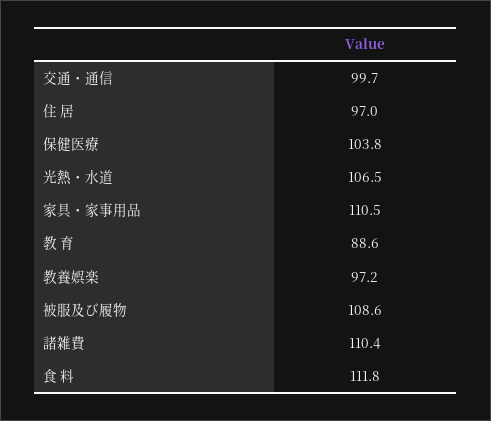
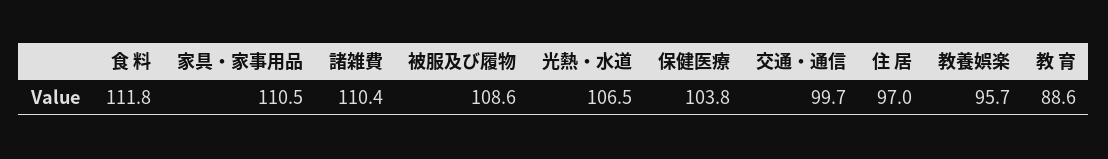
  {
    "交通・通信": 99.7,
    "住 居": 97,
    "保健医療": 103.8,
    "光熱・水道": 106.5,
    "家具・家事用品": 110.5,
    "教 育": 88.6,
-   "教養娯楽": 97.2,
+   "教養娯楽": 95.7,
    "被服及び履物": 108.6,
    "諸雑費": 110.4,
    "食 料": 111.8
  }

